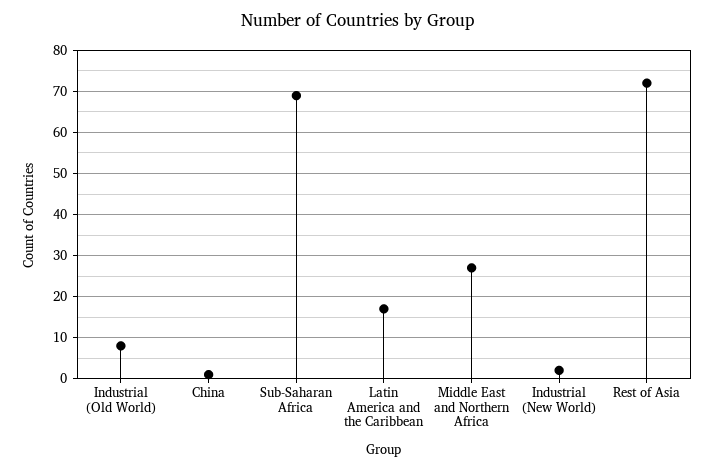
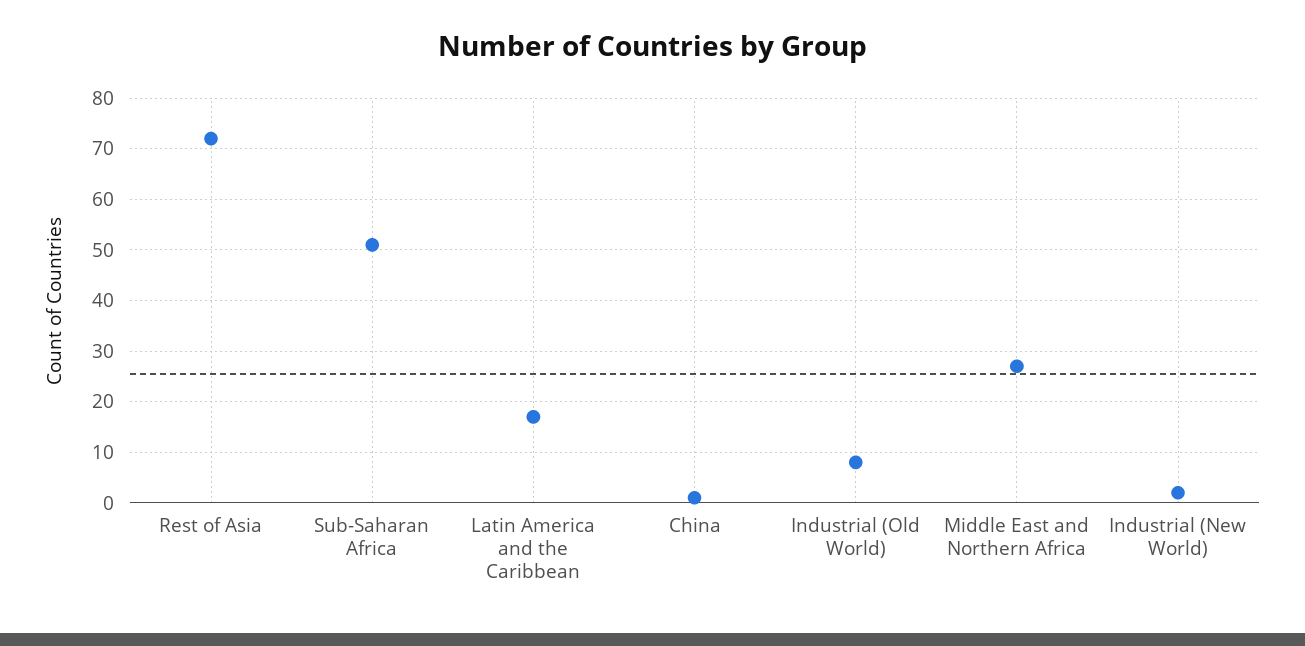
  {
    "Industrial (Old World)": 10,
    "China": 0,
-   "Sub-Saharan Africa": 70,
+   "Sub-Saharan Africa": 50,
    "Latin America and the Caribbean": 15,
    "Middle East and Northern Africa": 25,
    "Industrial (New World)": 0,
    "Rest of Asia": 70
  }

